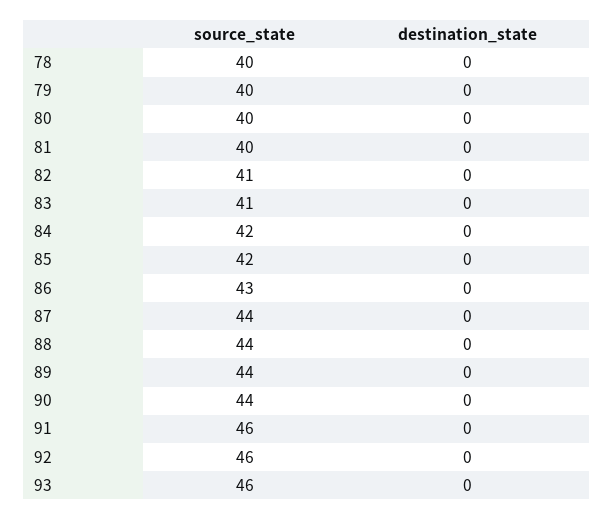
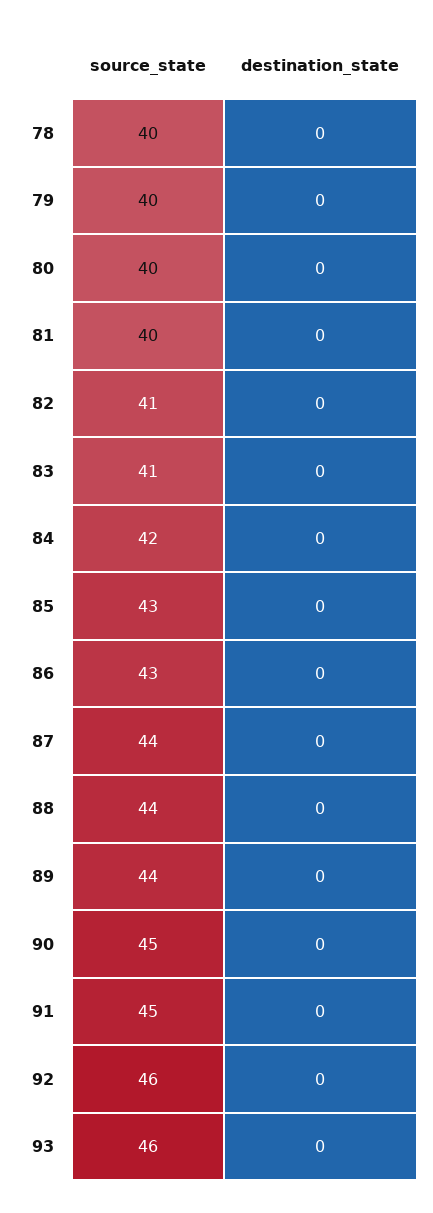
  {
    "source_state": {
      "78": 40,
      "79": 40,
      "80": 40,
      "81": 40,
      "82": 41,
      "83": 41,
      "84": 42,
-     "85": 42,
+     "85": 43,
      "86": 43,
      "87": 44,
      "88": 44,
      "89": 44,
-     "90": 44,
+     "90": 45,
-     "91": 46,
+     "91": 45,
      "92": 46,
      "93": 46
    },
    "destination_state": {
      "78": 0,
      "79": 0,
      "80": 0,
      "81": 0,
      "82": 0,
      "83": 0,
      "84": 0,
      "85": 0,
      "86": 0,
      "87": 0,
      "88": 0,
      "89": 0,
      "90": 0,
      "91": 0,
      "92": 0,
      "93": 0
    }
  }

